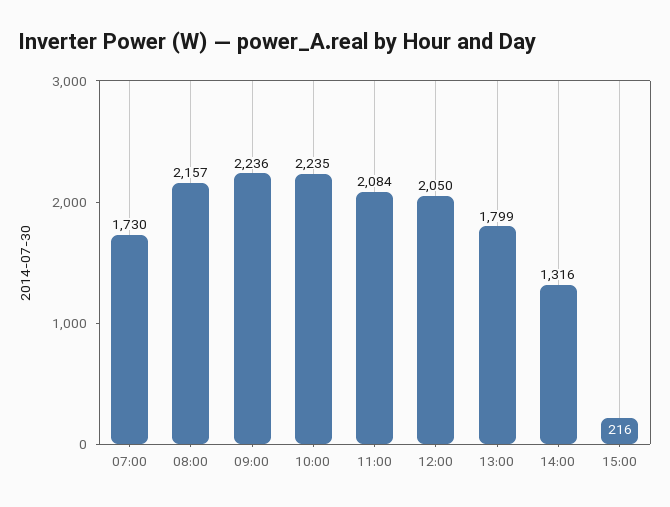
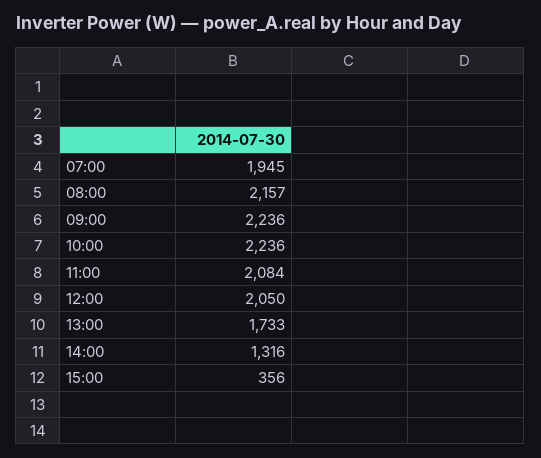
  {
-   "07:00": 1730,
+   "07:00": 1945,
    "08:00": 2157,
    "09:00": 2236,
-   "10:00": 2235,
+   "10:00": 2236,
    "11:00": 2084,
    "12:00": 2050,
-   "13:00": 1799,
+   "13:00": 1733,
    "14:00": 1316,
-   "15:00": 216
+   "15:00": 356
  }

